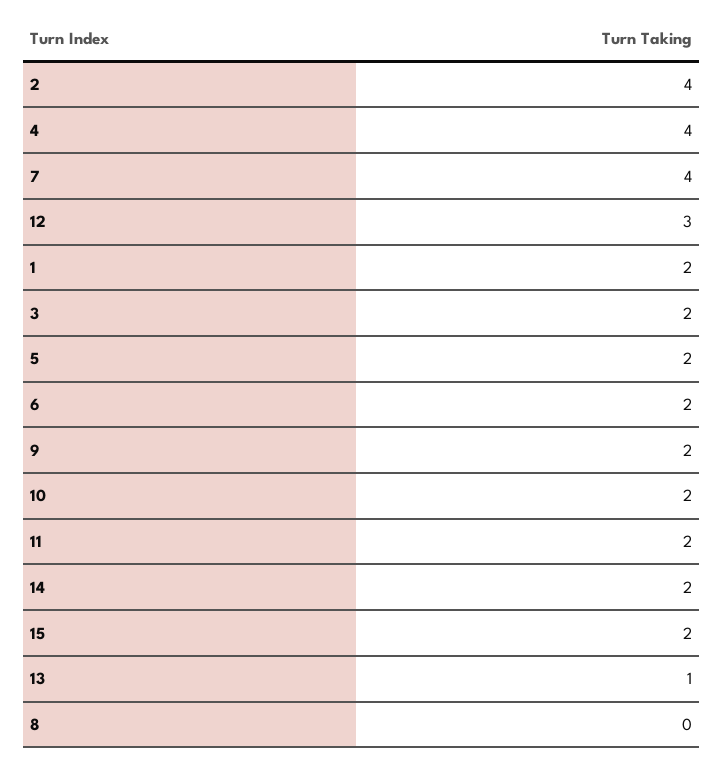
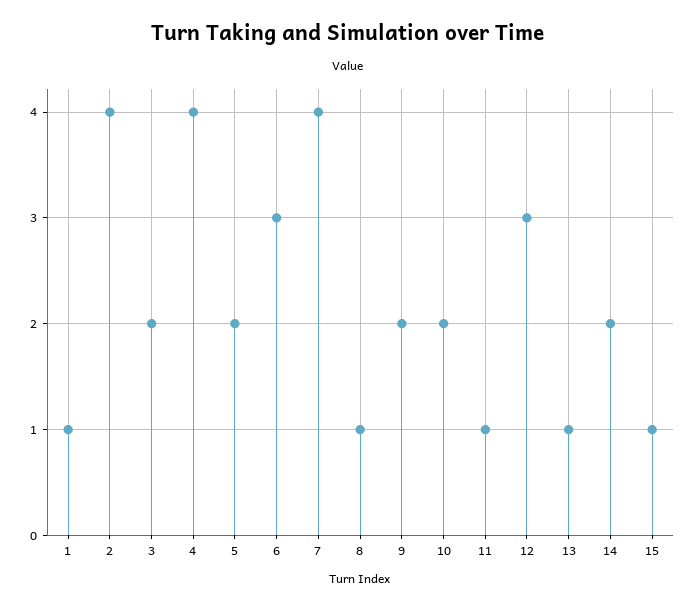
  {
    "2": 4,
    "4": 4,
    "7": 4,
    "12": 3,
-   "1": 2,
+   "1": 1,
    "3": 2,
    "5": 2,
-   "6": 2,
+   "6": 3,
    "9": 2,
    "10": 2,
-   "11": 2,
+   "11": 1,
    "14": 2,
-   "15": 2,
+   "15": 1,
    "13": 1,
-   "8": 0
+   "8": 1
  }

